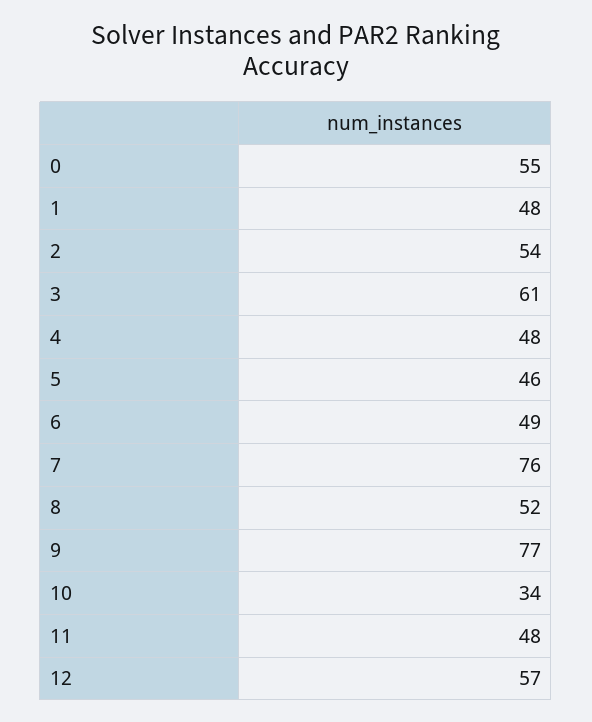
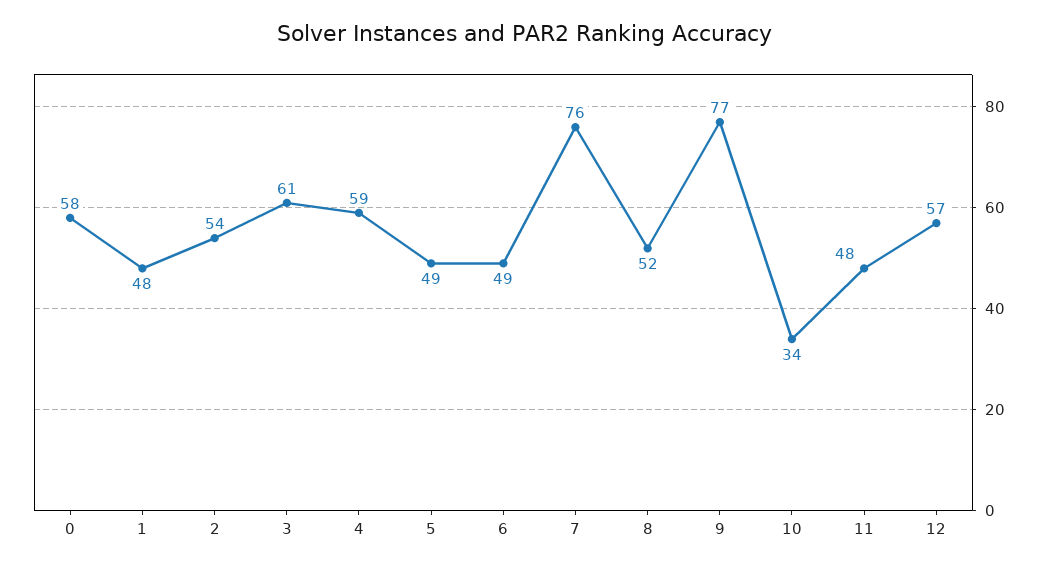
  {
-   "0": 55,
+   "0": 58,
    "1": 48,
    "2": 54,
    "3": 61,
-   "4": 48,
+   "4": 59,
-   "5": 46,
+   "5": 49,
    "6": 49,
    "7": 76,
    "8": 52,
    "9": 77,
    "10": 34,
    "11": 48,
    "12": 57
  }

